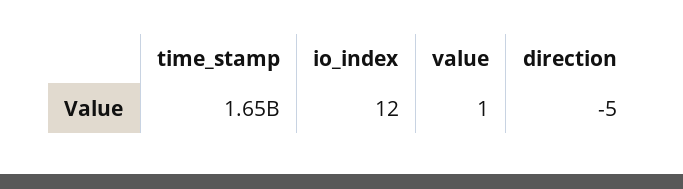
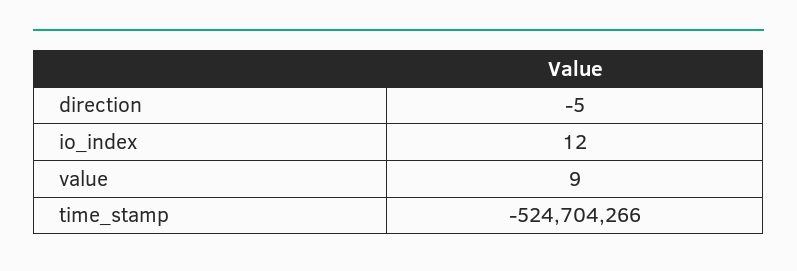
  {
-   "time_stamp": 1650000000,
+   "time_stamp": -524704266,
    "io_index": 12,
-   "value": 1,
+   "value": 9,
    "direction": -5
  }

